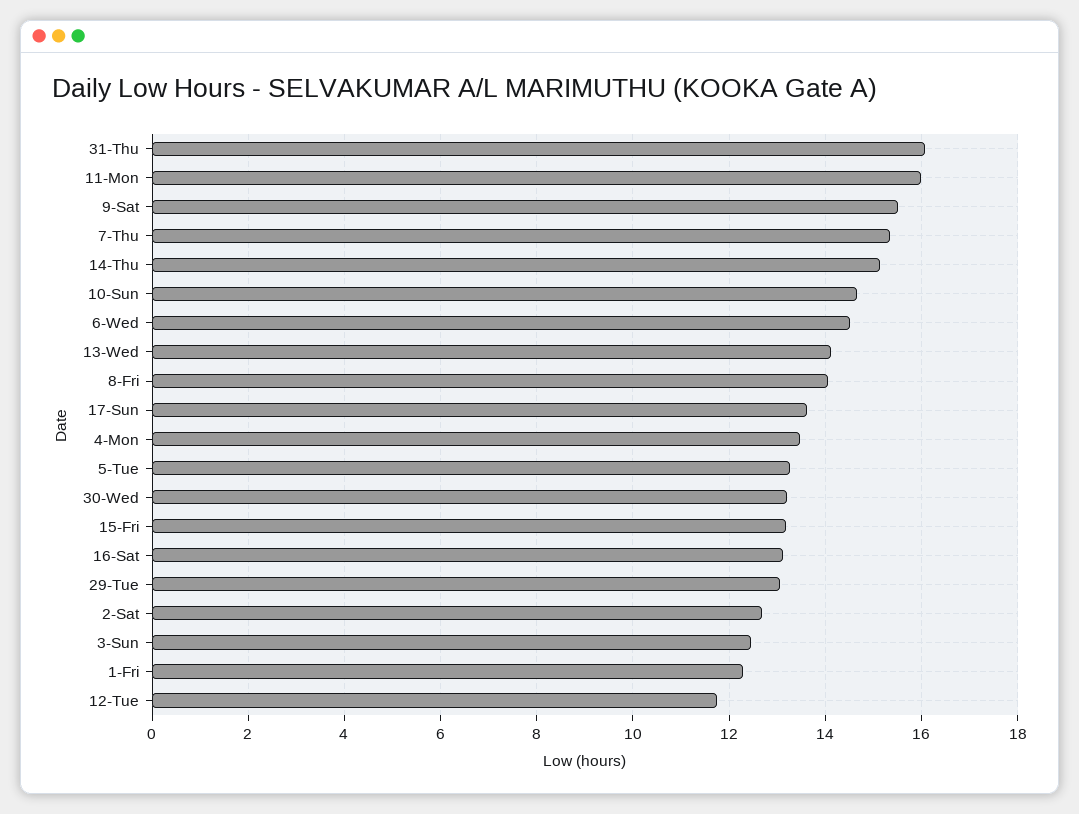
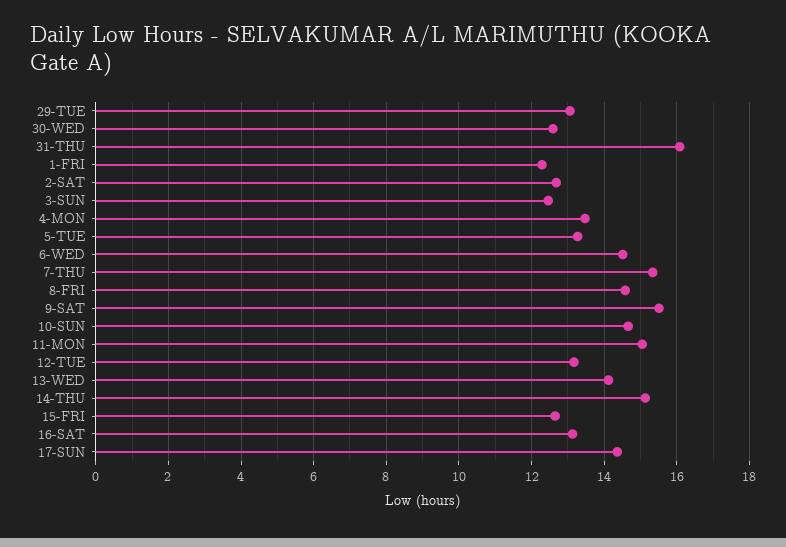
  {
    "31-Thu": 16,
-   "11-Mon": 16,
+   "11-Mon": 15,
    "9-Sat": 15.6,
    "7-Thu": 15.4,
    "14-Thu": 15.2,
    "10-Sun": 14.6,
    "6-Wed": 14.6,
    "13-Wed": 14.2,
-   "8-Fri": 14,
+   "8-Fri": 14.6,
-   "17-Sun": 13.6,
+   "17-Sun": 14.4,
    "4-Mon": 13.4,
    "5-Tue": 13.2,
-   "30-Wed": 13.2,
+   "30-Wed": 12.6,
-   "15-Fri": 13.2,
+   "15-Fri": 12.6,
    "16-Sat": 13.2,
    "29-Tue": 13,
    "2-Sat": 12.6,
    "3-Sun": 12.4,
    "1-Fri": 12.2,
-   "12-Tue": 11.8
+   "12-Tue": 13.2
  }

